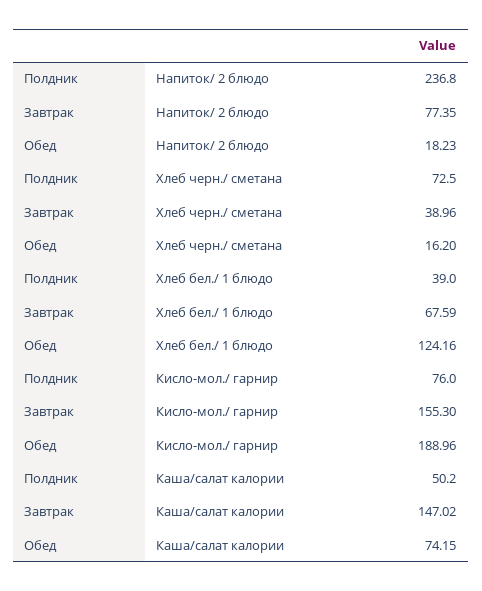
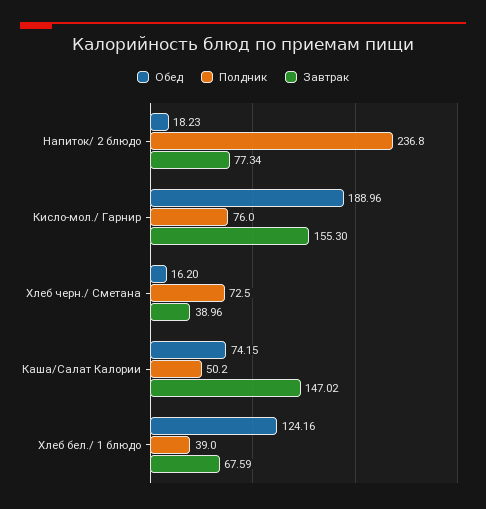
  {
    "Полдник": {
      "Напиток/ 2 блюдо": 236.8,
      "Хлеб черн./ сметана": 72.5,
      "Хлеб бел./ 1 блюдо": 39,
      "Кисло-мол./ гарнир": 76,
      "Каша/салат калории": 50.2
    },
    "Завтрак": {
-     "Напиток/ 2 блюдо": 77.35,
+     "Напиток/ 2 блюдо": 77.34,
      "Хлеб черн./ сметана": 38.96,
      "Хлеб бел./ 1 блюдо": 67.59,
      "Кисло-мол./ гарнир": 155.3,
      "Каша/салат калории": 147.02
    },
    "Обед": {
      "Напиток/ 2 блюдо": 18.23,
      "Хлеб черн./ сметана": 16.2,
      "Хлеб бел./ 1 блюдо": 124.16,
      "Кисло-мол./ гарнир": 188.96,
      "Каша/салат калории": 74.15
    }
  }

